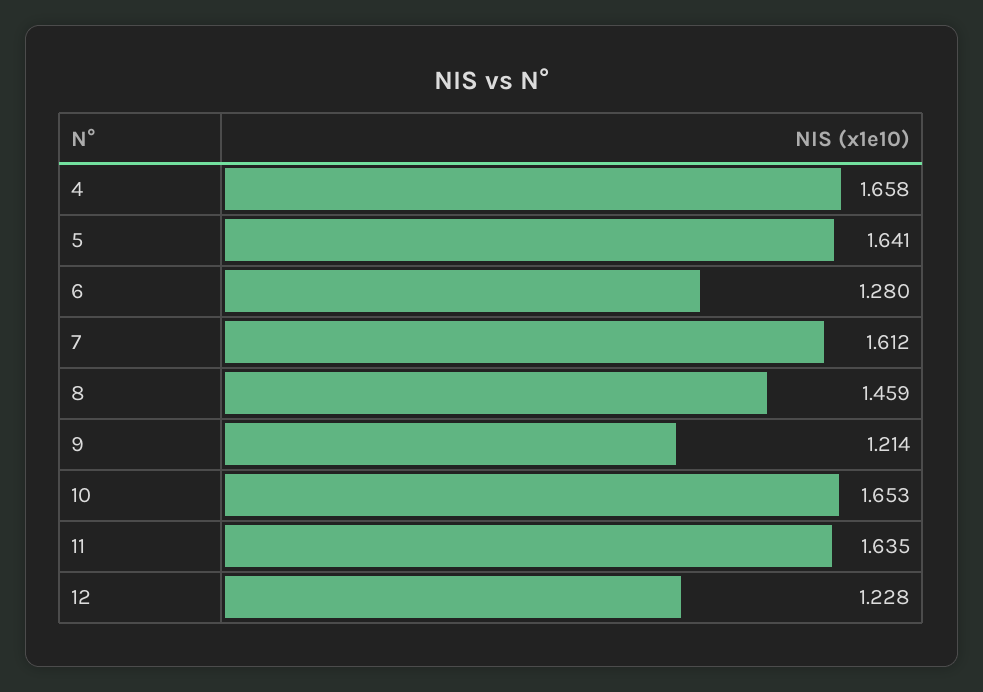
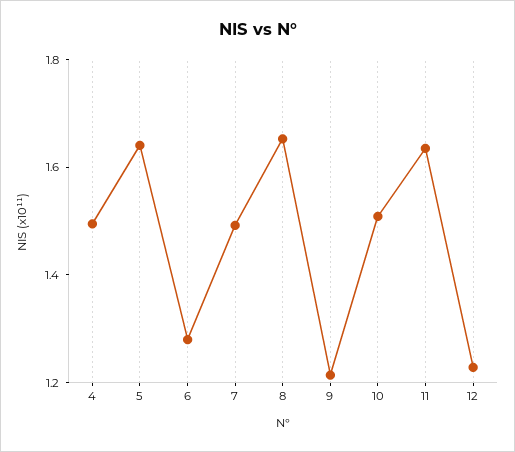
  {
-   "4": 1.658,
+   "4": 1.5,
    "5": 1.641,
    "6": 1.28,
-   "7": 1.612,
+   "7": 1.5,
-   "8": 1.459,
+   "8": 1.65,
    "9": 1.214,
-   "10": 1.653,
+   "10": 1.5,
    "11": 1.635,
    "12": 1.228
  }

